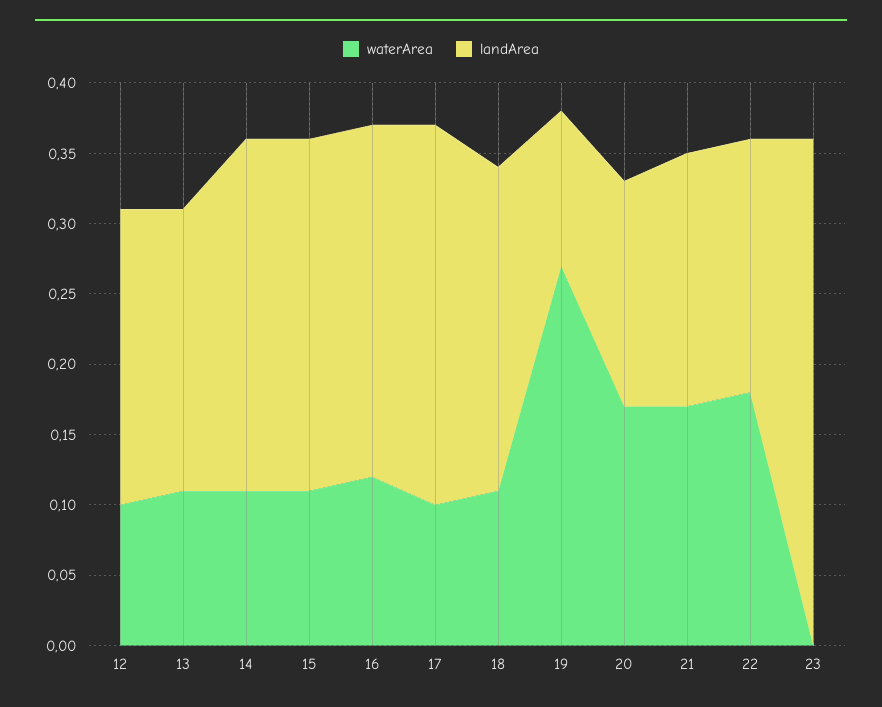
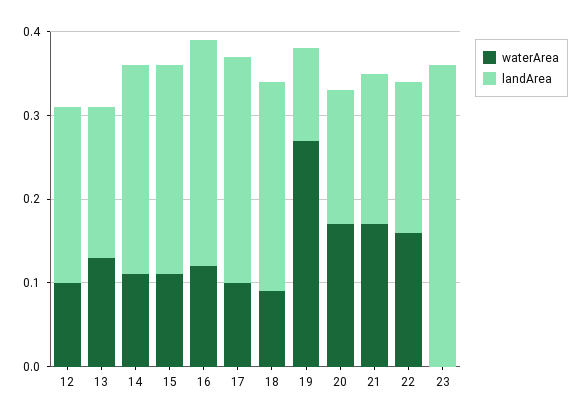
  {
    "waterArea": {
      "12": 0.1,
-     "13": 0.11,
+     "13": 0.13,
      "14": 0.11,
      "15": 0.11,
      "16": 0.12,
      "17": 0.1,
-     "18": 0.11,
+     "18": 0.09,
      "19": 0.27,
      "20": 0.17,
      "21": 0.17,
-     "22": 0.18,
+     "22": 0.16,
      "23": 0
    },
    "landArea": {
      "12": 0.21,
-     "13": 0.2,
+     "13": 0.18,
      "14": 0.25,
      "15": 0.25,
-     "16": 0.25,
+     "16": 0.27,
      "17": 0.27,
-     "18": 0.23,
+     "18": 0.25,
      "19": 0.11,
      "20": 0.16,
      "21": 0.18,
      "22": 0.18,
      "23": 0.36
    }
  }

